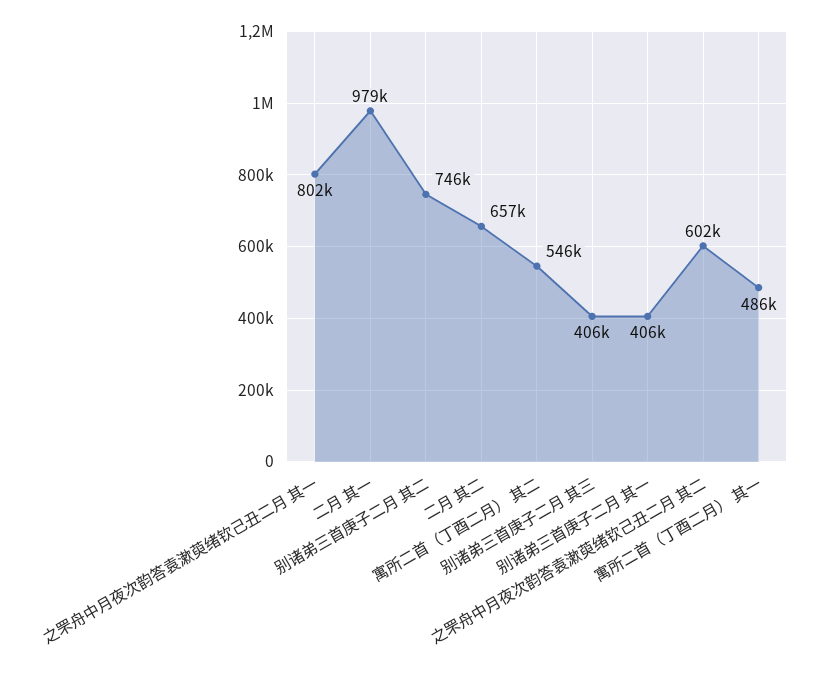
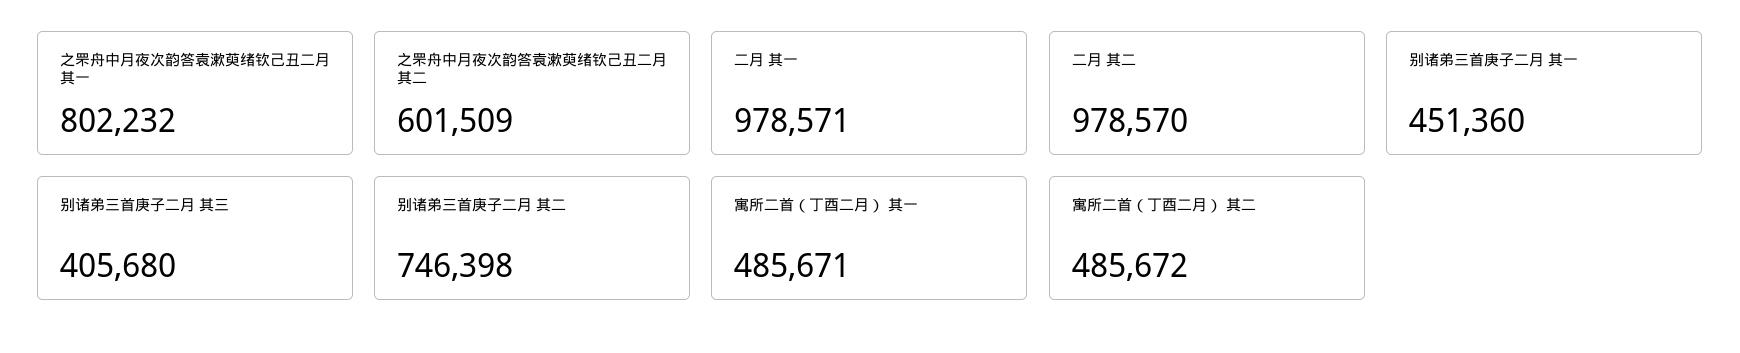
  {
    "之罘舟中月夜次韵答袁漱萸绪钦己丑二月 其一": 802232,
    "二月 其一": 978571,
    "别诸弟三首庚子二月 其二": 746398,
-   "二月 其二": 657000,
+   "二月 其二": 978570,
-   "寓所二首（丁酉二月） 其二": 546000,
+   "寓所二首（丁酉二月） 其二": 485672,
    "别诸弟三首庚子二月 其三": 405680,
-   "别诸弟三首庚子二月 其一": 406000,
+   "别诸弟三首庚子二月 其一": 451360,
    "之罘舟中月夜次韵答袁漱萸绪钦己丑二月 其二": 601509,
    "寓所二首（丁酉二月） 其一": 485671
  }

